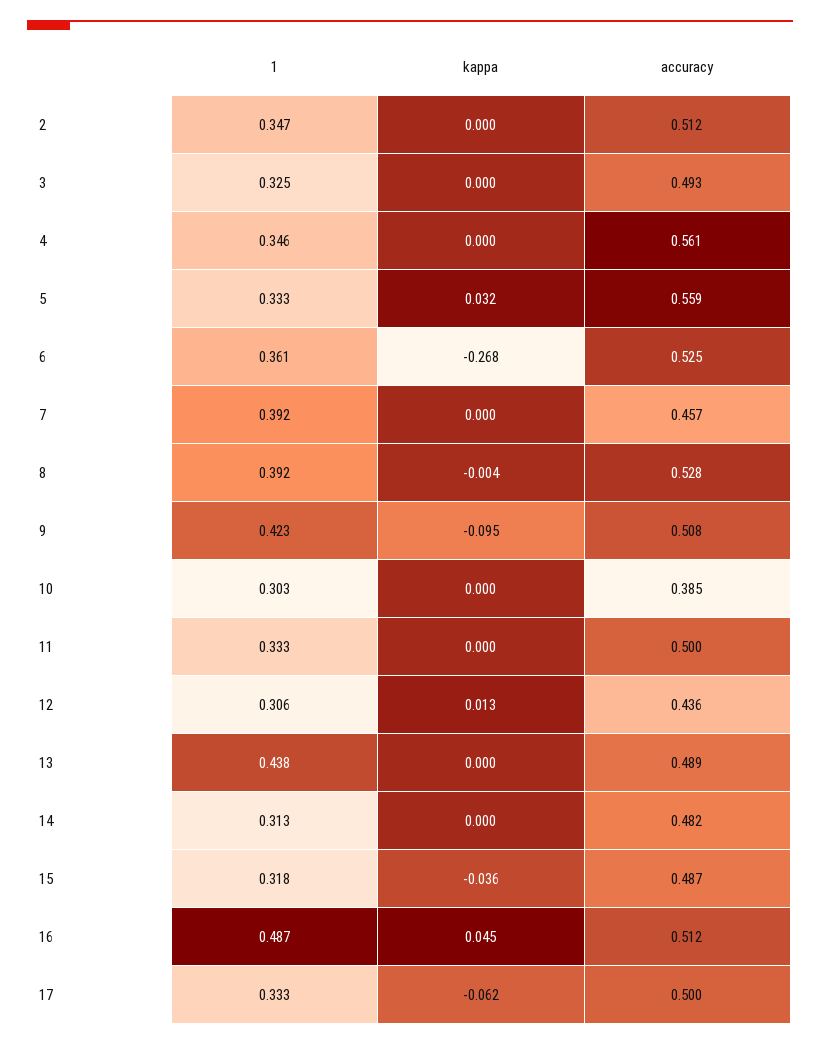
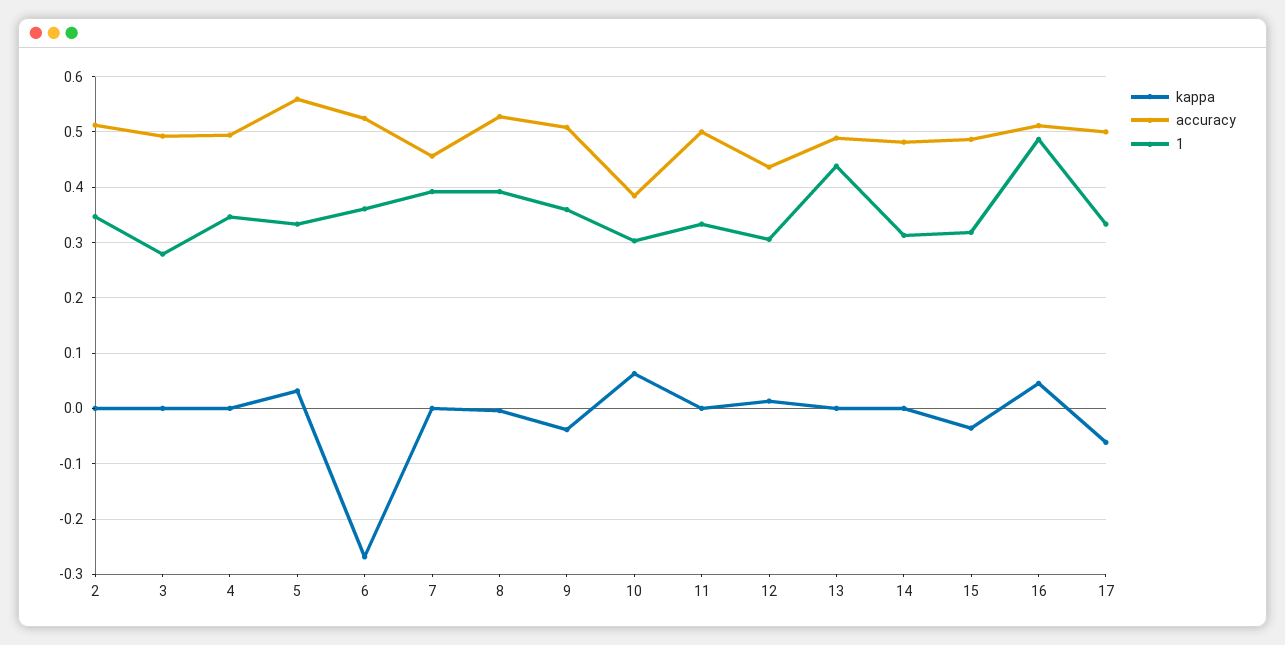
  {
    "1": {
      "2": 0.347,
-     "3": 0.325,
+     "3": 0.28,
      "4": 0.346,
      "5": 0.333,
      "6": 0.361,
      "7": 0.392,
      "8": 0.392,
-     "9": 0.423,
+     "9": 0.36,
      "10": 0.303,
      "11": 0.333,
      "12": 0.306,
      "13": 0.438,
      "14": 0.313,
      "15": 0.318,
      "16": 0.487,
      "17": 0.333
    },
    "kappa": {
      "2": 0,
      "3": 0,
      "4": 0,
      "5": 0.032,
      "6": -0.268,
      "7": 0,
      "8": -0.004,
-     "9": -0.095,
+     "9": -0.04,
-     "10": 0,
+     "10": 0.06,
      "11": 0,
      "12": 0.013,
      "13": 0,
      "14": 0,
      "15": -0.036,
      "16": 0.045,
      "17": -0.062
    },
    "accuracy": {
      "2": 0.512,
      "3": 0.493,
-     "4": 0.561,
+     "4": 0.5,
      "5": 0.559,
      "6": 0.525,
      "7": 0.457,
      "8": 0.528,
      "9": 0.508,
      "10": 0.385,
      "11": 0.5,
      "12": 0.436,
      "13": 0.489,
      "14": 0.482,
      "15": 0.487,
      "16": 0.512,
      "17": 0.5
    }
  }

